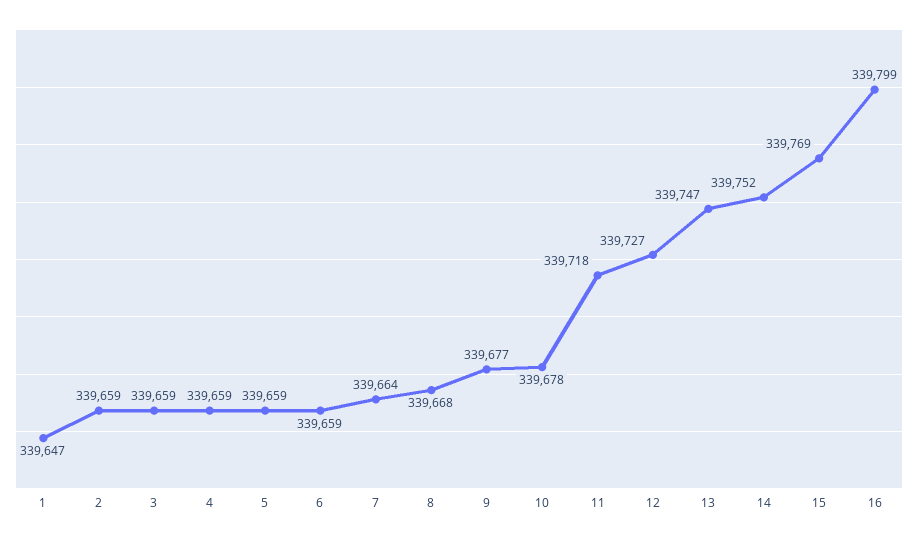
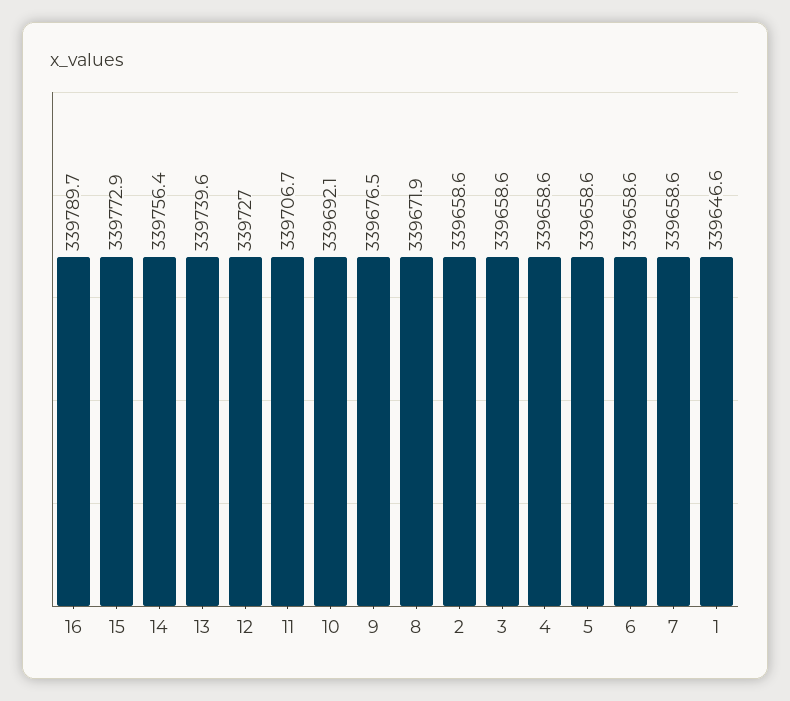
  {
    "1": 339646.6,
    "2": 339658.6,
    "3": 339658.6,
    "4": 339658.6,
    "5": 339658.6,
    "6": 339658.6,
-   "7": 339664,
+   "7": 339658.6,
-   "8": 339668,
+   "8": 339671.9,
    "9": 339676.5,
-   "10": 339678,
+   "10": 339692.1,
-   "11": 339718,
+   "11": 339706.7,
    "12": 339727,
-   "13": 339747,
+   "13": 339739.6,
-   "14": 339752,
+   "14": 339756.4,
-   "15": 339769,
+   "15": 339772.9,
-   "16": 339799
+   "16": 339789.7
  }

